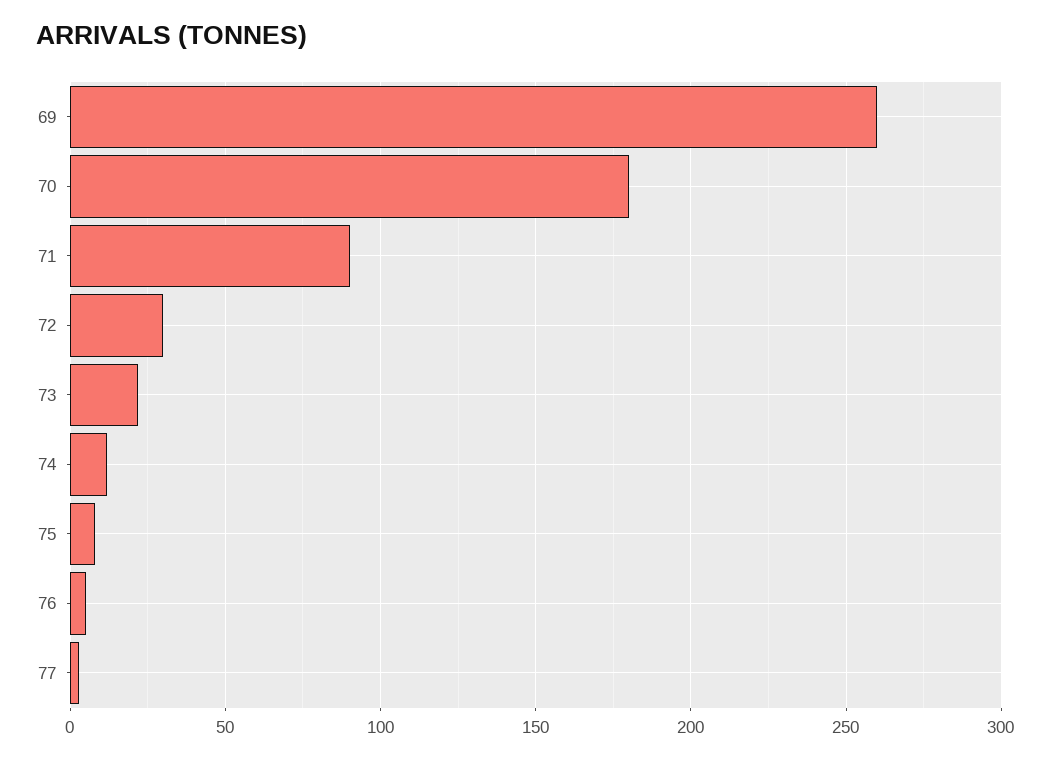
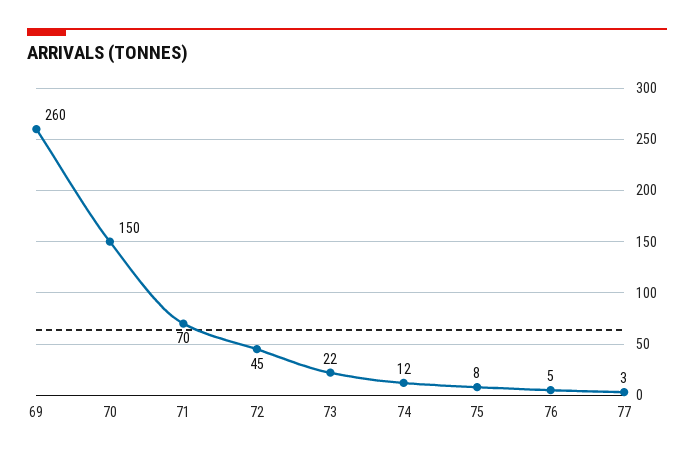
  {
    "69": 260,
-   "70": 180,
+   "70": 150,
-   "71": 90,
+   "71": 70,
-   "72": 30,
+   "72": 45,
    "73": 22,
    "74": 12,
    "75": 8,
    "76": 5,
    "77": 3
  }

